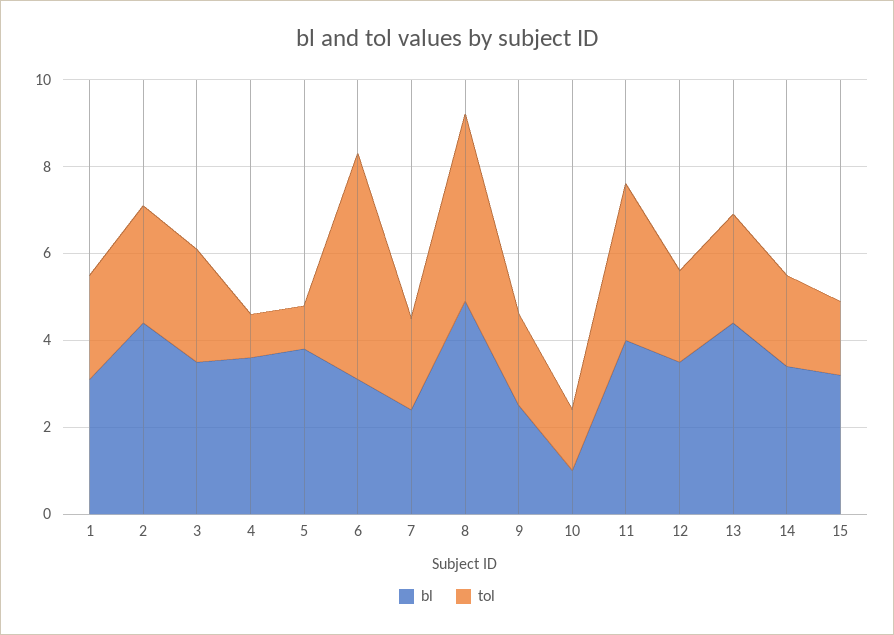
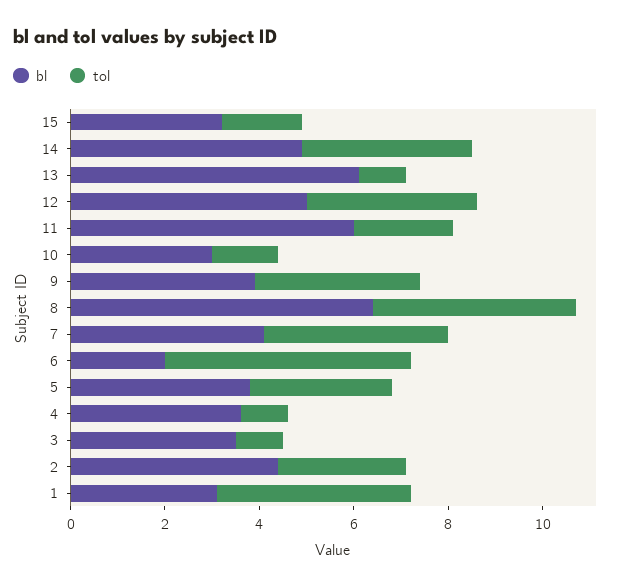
  {
    "bl": {
      "1": 3,
      "2": 4.5,
      "3": 3.5,
      "4": 3.5,
      "5": 4,
-     "6": 3,
+     "6": 2,
-     "7": 2.5,
+     "7": 4,
-     "8": 5,
+     "8": 6.5,
-     "9": 2.5,
+     "9": 4,
-     "10": 1,
+     "10": 3,
-     "11": 4,
+     "11": 6,
-     "12": 3.5,
+     "12": 5,
-     "13": 4.5,
+     "13": 6,
-     "14": 3.5,
+     "14": 5,
      "15": 3
    },
    "tol": {
-     "1": 2.5,
+     "1": 4,
      "2": 2.5,
-     "3": 2.5,
+     "3": 1,
      "4": 1,
-     "5": 1,
+     "5": 3,
      "6": 5,
-     "7": 2,
+     "7": 4,
      "8": 4.5,
-     "9": 2,
+     "9": 3.5,
      "10": 1.5,
-     "11": 3.5,
+     "11": 2,
-     "12": 2,
+     "12": 3.5,
-     "13": 2.5,
+     "13": 1,
-     "14": 2,
+     "14": 3.5,
      "15": 1.5
    }
  }

